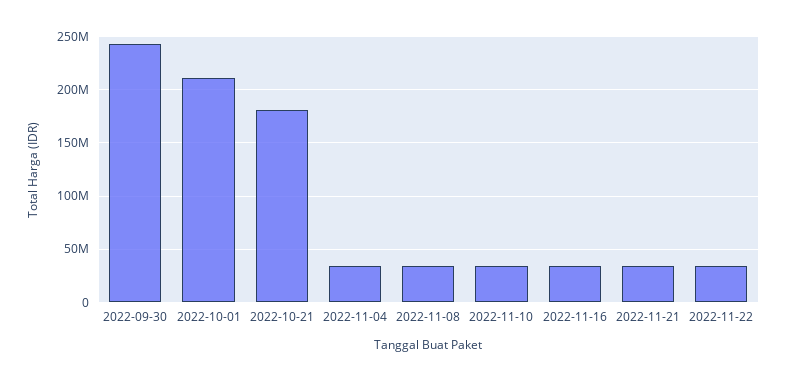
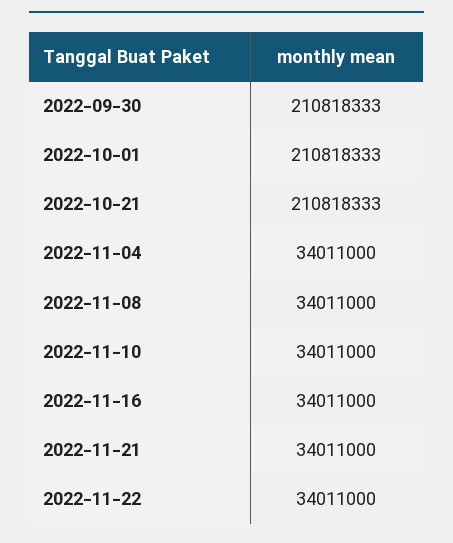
  {
-   "2022-09-30": 240000000,
+   "2022-09-30": 210818333,
    "2022-10-01": 210818333,
-   "2022-10-21": 180000000,
+   "2022-10-21": 210818333,
    "2022-11-04": 34011000,
    "2022-11-08": 34011000,
    "2022-11-10": 34011000,
    "2022-11-16": 34011000,
    "2022-11-21": 34011000,
    "2022-11-22": 34011000
  }

